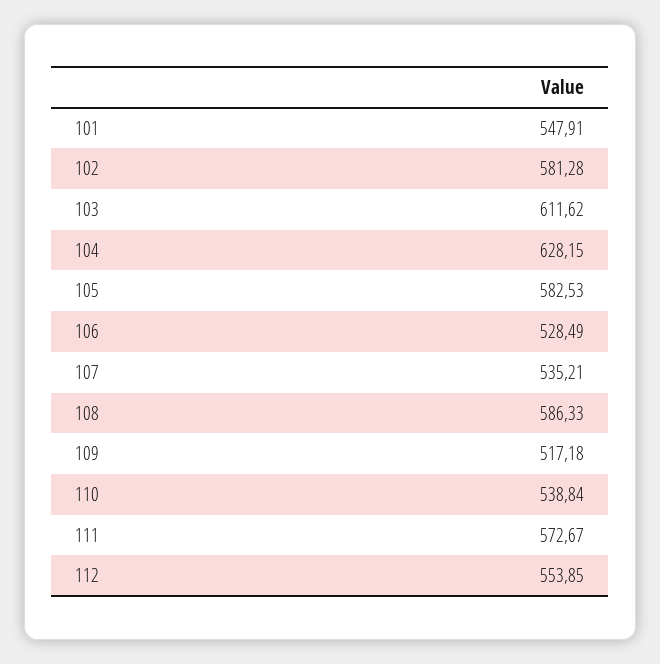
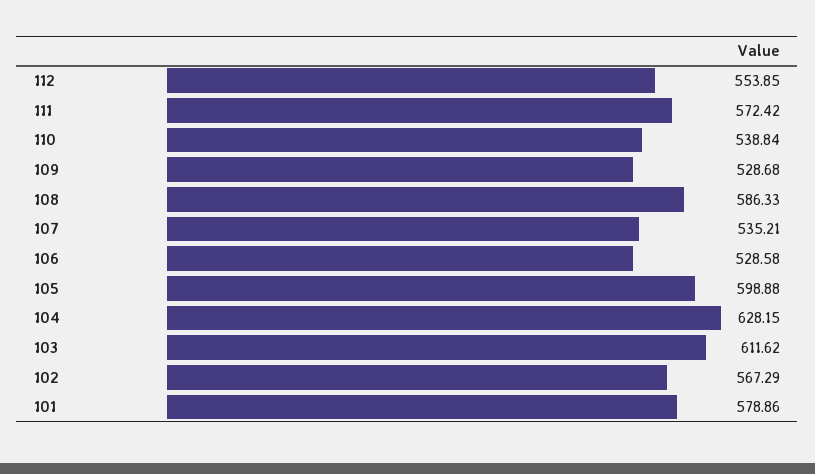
  {
-   "101": 547.91,
+   "101": 578.86,
-   "102": 581.28,
+   "102": 567.29,
    "103": 611.62,
    "104": 628.15,
-   "105": 582.53,
+   "105": 598.88,
-   "106": 528.49,
+   "106": 528.58,
    "107": 535.21,
    "108": 586.33,
-   "109": 517.18,
+   "109": 528.68,
    "110": 538.84,
-   "111": 572.67,
+   "111": 572.42,
    "112": 553.85
  }

